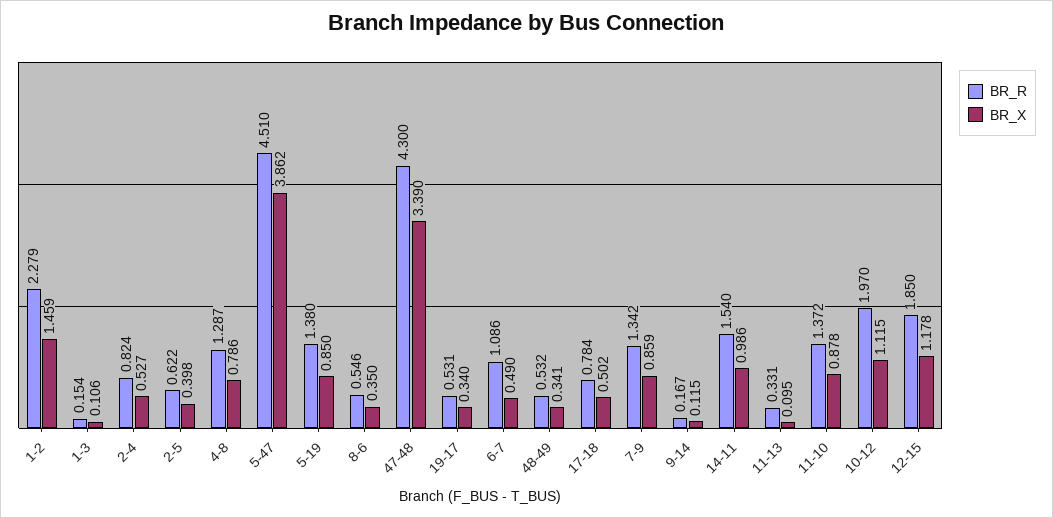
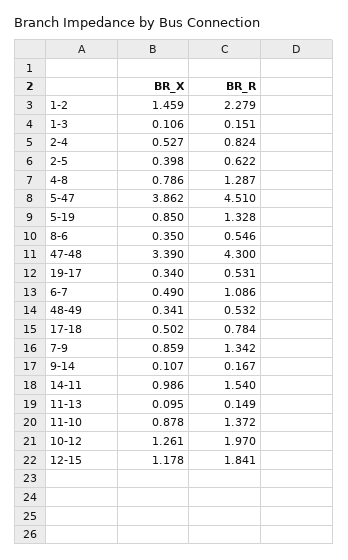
  {
    "BR_R": {
      "1-2": 2.279,
-     "1-3": 0.154,
+     "1-3": 0.151,
      "2-4": 0.824,
      "2-5": 0.622,
      "4-8": 1.287,
      "5-47": 4.51,
-     "5-19": 1.38,
+     "5-19": 1.328,
      "8-6": 0.546,
      "47-48": 4.3,
      "19-17": 0.531,
      "6-7": 1.086,
      "48-49": 0.532,
      "17-18": 0.784,
      "7-9": 1.342,
      "9-14": 0.167,
      "14-11": 1.54,
-     "11-13": 0.331,
+     "11-13": 0.149,
      "11-10": 1.372,
      "10-12": 1.97,
-     "12-15": 1.85
+     "12-15": 1.841
    },
    "BR_X": {
      "1-2": 1.459,
      "1-3": 0.106,
      "2-4": 0.527,
      "2-5": 0.398,
      "4-8": 0.786,
      "5-47": 3.862,
      "5-19": 0.85,
      "8-6": 0.35,
      "47-48": 3.39,
      "19-17": 0.34,
      "6-7": 0.49,
      "48-49": 0.341,
      "17-18": 0.502,
      "7-9": 0.859,
-     "9-14": 0.115,
+     "9-14": 0.107,
      "14-11": 0.986,
      "11-13": 0.095,
      "11-10": 0.878,
-     "10-12": 1.115,
+     "10-12": 1.261,
      "12-15": 1.178
    }
  }

